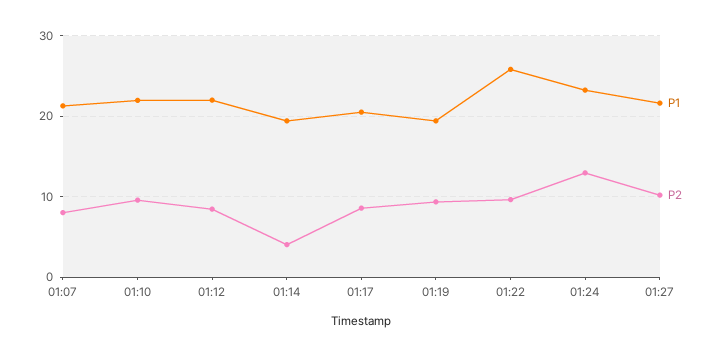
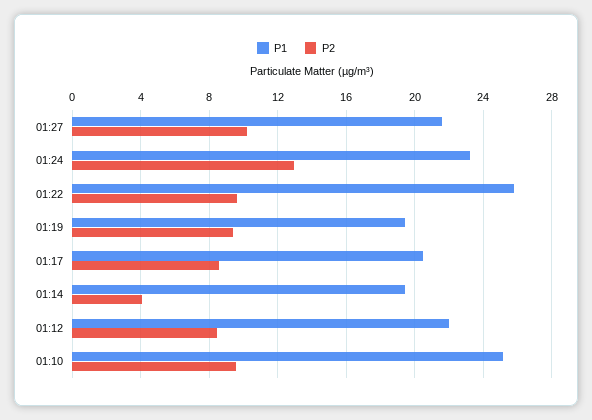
  {
    "P1": {
-     "01:07": 21,
-     "01:10": 22,
+     "01:10": 25,
      "01:12": 22,
      "01:14": 19.5,
      "01:17": 20.5,
      "01:19": 19.5,
      "01:22": 26,
      "01:24": 23,
      "01:27": 21.5
    },
    "P2": {
-     "01:07": 8,
      "01:10": 9.5,
      "01:12": 8.5,
      "01:14": 4,
      "01:17": 8.5,
      "01:19": 9.5,
      "01:22": 9.5,
      "01:24": 13,
      "01:27": 10
    }
  }

